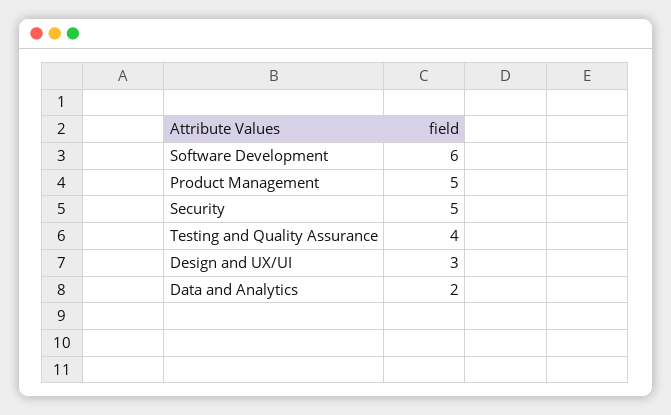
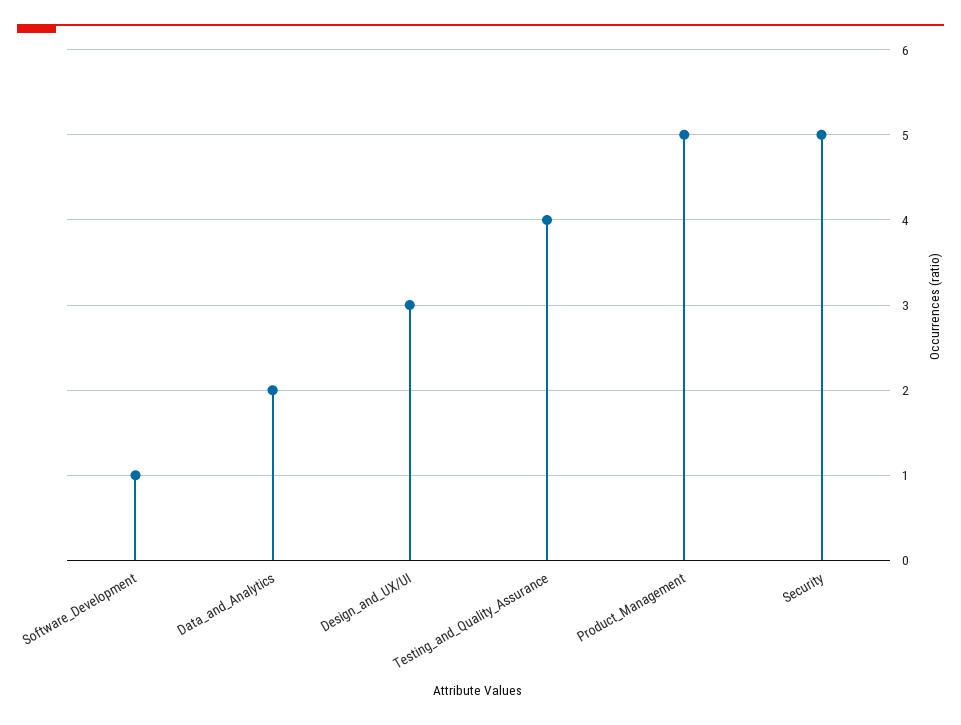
  {
-   "Software Development": 6,
+   "Software Development": 1,
    "Product Management": 5,
    "Security": 5,
    "Testing and Quality Assurance": 4,
    "Design and UX/UI": 3,
    "Data and Analytics": 2
  }

